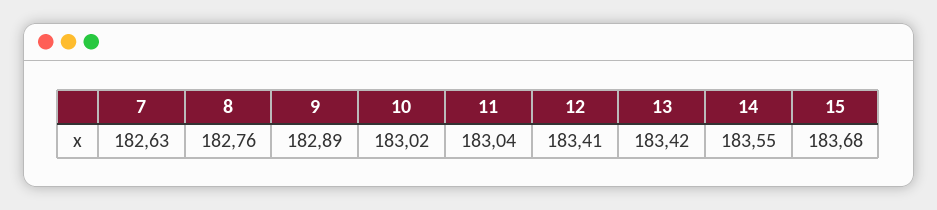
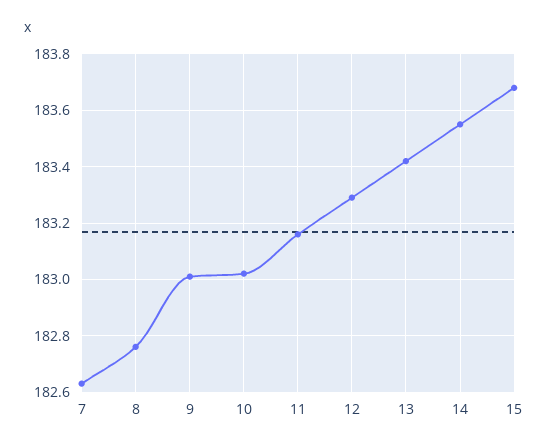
  {
    "7": 182.63,
    "8": 182.76,
-   "9": 182.89,
+   "9": 183,
    "10": 183.02,
-   "11": 183.04,
+   "11": 183.15,
-   "12": 183.41,
+   "12": 183.3,
    "13": 183.42,
    "14": 183.55,
    "15": 183.68
  }

